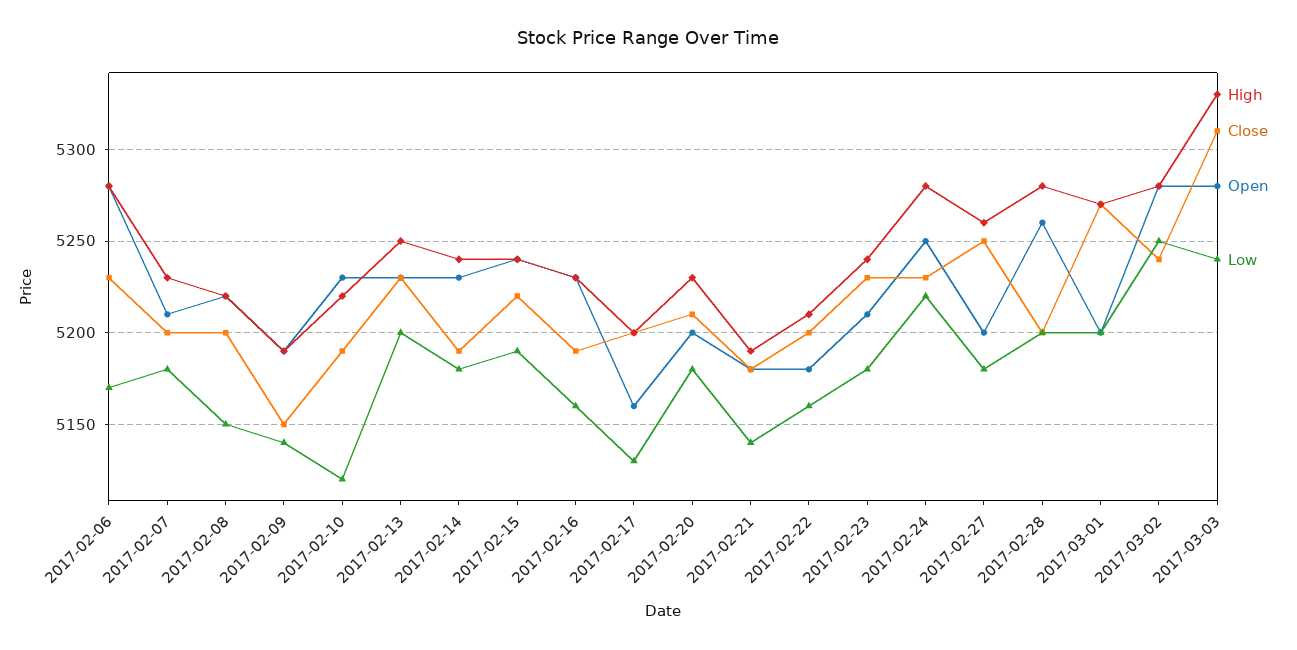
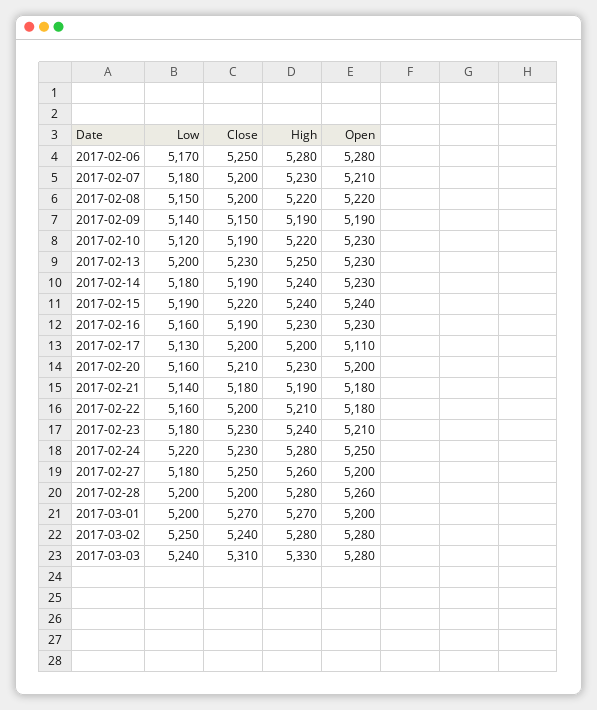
  {
    "High": {
      "2017-02-06": 5280,
      "2017-02-07": 5230,
      "2017-02-08": 5220,
      "2017-02-09": 5190,
      "2017-02-10": 5220,
      "2017-02-13": 5250,
      "2017-02-14": 5240,
      "2017-02-15": 5240,
      "2017-02-16": 5230,
      "2017-02-17": 5200,
      "2017-02-20": 5230,
      "2017-02-21": 5190,
      "2017-02-22": 5210,
      "2017-02-23": 5240,
      "2017-02-24": 5280,
      "2017-02-27": 5260,
      "2017-02-28": 5280,
      "2017-03-01": 5270,
      "2017-03-02": 5280,
      "2017-03-03": 5330
    },
    "Close": {
-     "2017-02-06": 5230,
+     "2017-02-06": 5250,
      "2017-02-07": 5200,
      "2017-02-08": 5200,
      "2017-02-09": 5150,
      "2017-02-10": 5190,
      "2017-02-13": 5230,
      "2017-02-14": 5190,
      "2017-02-15": 5220,
      "2017-02-16": 5190,
      "2017-02-17": 5200,
      "2017-02-20": 5210,
      "2017-02-21": 5180,
      "2017-02-22": 5200,
      "2017-02-23": 5230,
      "2017-02-24": 5230,
      "2017-02-27": 5250,
      "2017-02-28": 5200,
      "2017-03-01": 5270,
      "2017-03-02": 5240,
      "2017-03-03": 5310
    },
    "Open": {
      "2017-02-06": 5280,
      "2017-02-07": 5210,
      "2017-02-08": 5220,
      "2017-02-09": 5190,
      "2017-02-10": 5230,
      "2017-02-13": 5230,
      "2017-02-14": 5230,
      "2017-02-15": 5240,
      "2017-02-16": 5230,
-     "2017-02-17": 5160,
+     "2017-02-17": 5110,
      "2017-02-20": 5200,
      "2017-02-21": 5180,
      "2017-02-22": 5180,
      "2017-02-23": 5210,
      "2017-02-24": 5250,
      "2017-02-27": 5200,
      "2017-02-28": 5260,
      "2017-03-01": 5200,
      "2017-03-02": 5280,
      "2017-03-03": 5280
    },
    "Low": {
      "2017-02-06": 5170,
      "2017-02-07": 5180,
      "2017-02-08": 5150,
      "2017-02-09": 5140,
      "2017-02-10": 5120,
      "2017-02-13": 5200,
      "2017-02-14": 5180,
      "2017-02-15": 5190,
      "2017-02-16": 5160,
      "2017-02-17": 5130,
-     "2017-02-20": 5180,
+     "2017-02-20": 5160,
      "2017-02-21": 5140,
      "2017-02-22": 5160,
      "2017-02-23": 5180,
      "2017-02-24": 5220,
      "2017-02-27": 5180,
      "2017-02-28": 5200,
      "2017-03-01": 5200,
      "2017-03-02": 5250,
      "2017-03-03": 5240
    }
  }

